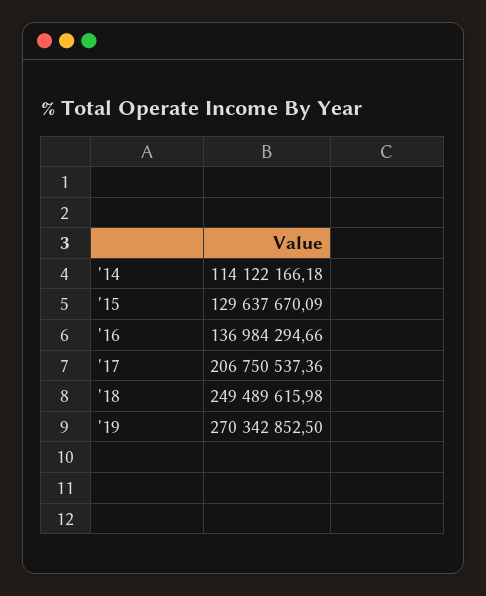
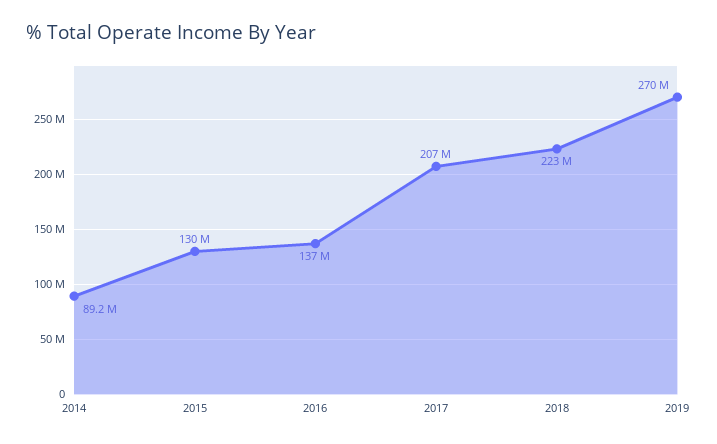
  {
-   "'14": 114122166.18,
+   "'14": 89200000,
    "'15": 129637670.09,
    "'16": 136984294.66,
    "'17": 206750537.36,
-   "'18": 249489615.98,
+   "'18": 223000000,
    "'19": 270342852.5
  }

